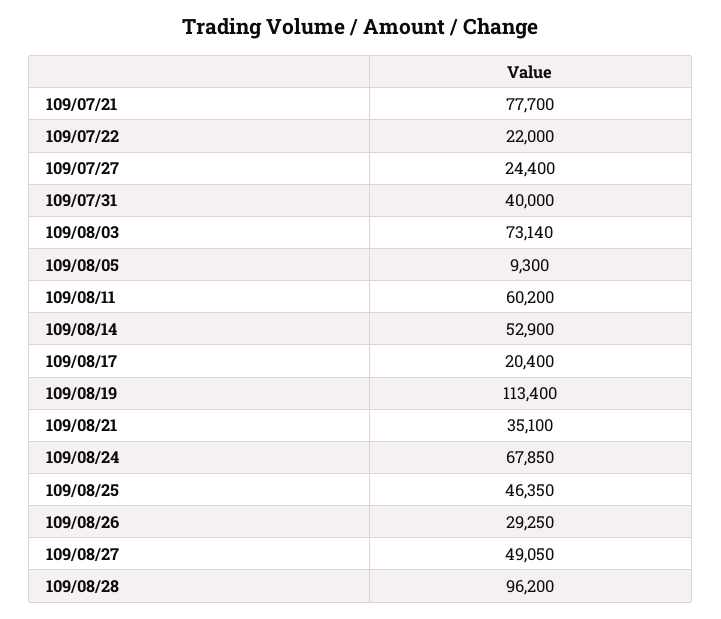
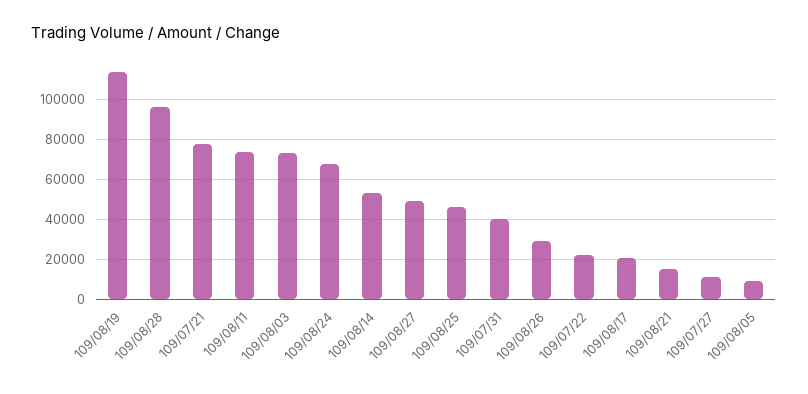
  {
    "109/07/21": 77700,
    "109/07/22": 22000,
-   "109/07/27": 24400,
+   "109/07/27": 10000,
    "109/07/31": 40000,
    "109/08/03": 73140,
    "109/08/05": 9300,
-   "109/08/11": 60200,
+   "109/08/11": 75000,
    "109/08/14": 52900,
    "109/08/17": 20400,
    "109/08/19": 113400,
-   "109/08/21": 35100,
+   "109/08/21": 15000,
    "109/08/24": 67850,
    "109/08/25": 46350,
    "109/08/26": 29250,
    "109/08/27": 49050,
    "109/08/28": 96200
  }

